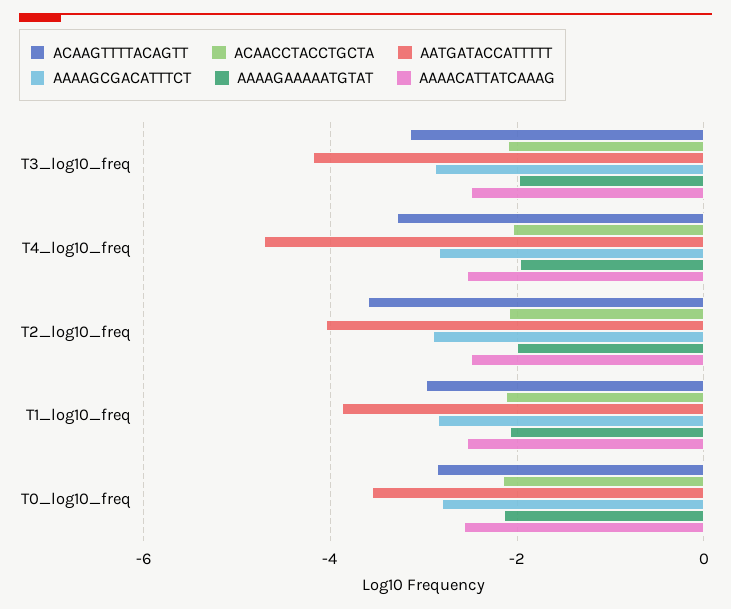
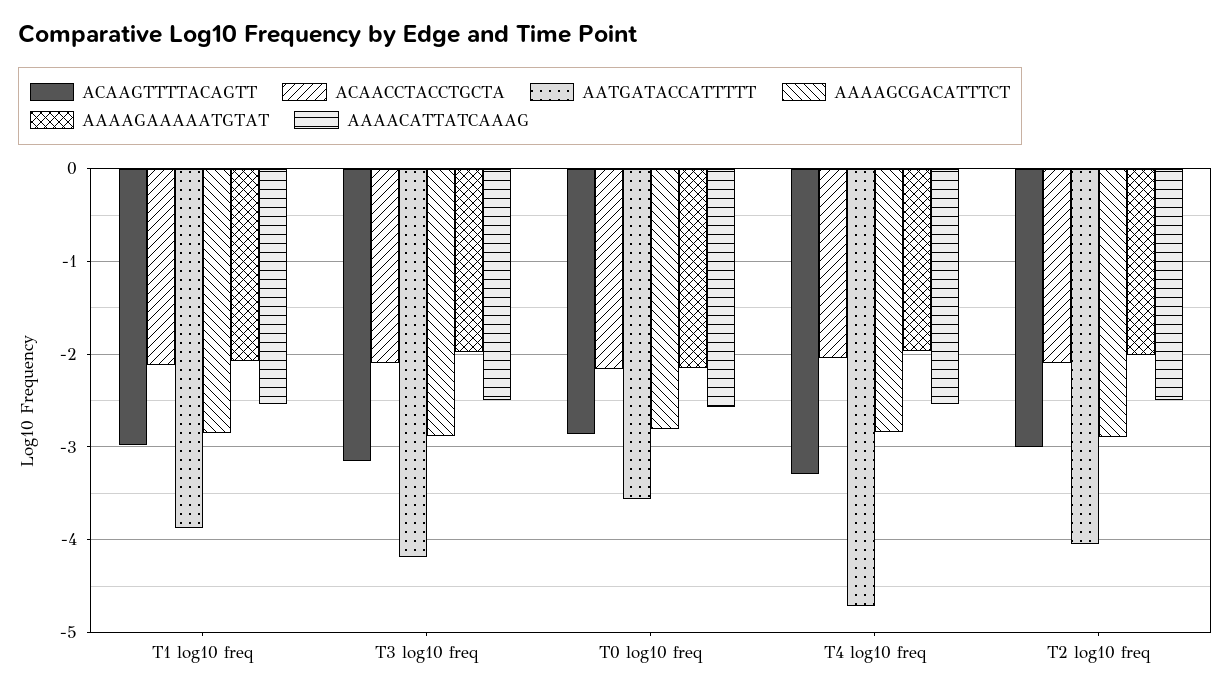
  {
    "ACAAGTTTTACAGTT": {
      "T3_log10_freq": -3.2,
      "T4_log10_freq": -3.3,
-     "T2_log10_freq": -3.6,
+     "T2_log10_freq": -3,
      "T1_log10_freq": -3,
      "T0_log10_freq": -2.9
    },
    "ACAACCTACCTGCTA": {
      "T3_log10_freq": -2.1,
      "T4_log10_freq": -2,
      "T2_log10_freq": -2.1,
      "T1_log10_freq": -2.1,
      "T0_log10_freq": -2.2
    },
    "AATGATACCATTTTT": {
      "T3_log10_freq": -4.2,
      "T4_log10_freq": -4.7,
      "T2_log10_freq": -4,
      "T1_log10_freq": -3.9,
      "T0_log10_freq": -3.6
    },
    "AAAAGCGACATTTCT": {
      "T3_log10_freq": -2.9,
      "T4_log10_freq": -2.8,
      "T2_log10_freq": -2.9,
      "T1_log10_freq": -2.9,
      "T0_log10_freq": -2.8
    },
    "AAAAGAAAAATGTAT": {
      "T3_log10_freq": -2,
      "T4_log10_freq": -2,
      "T2_log10_freq": -2,
      "T1_log10_freq": -2.1,
      "T0_log10_freq": -2.1
    },
    "AAAACATTATCAAAG": {
      "T3_log10_freq": -2.5,
      "T4_log10_freq": -2.5,
      "T2_log10_freq": -2.5,
      "T1_log10_freq": -2.5,
      "T0_log10_freq": -2.6
    }
  }

